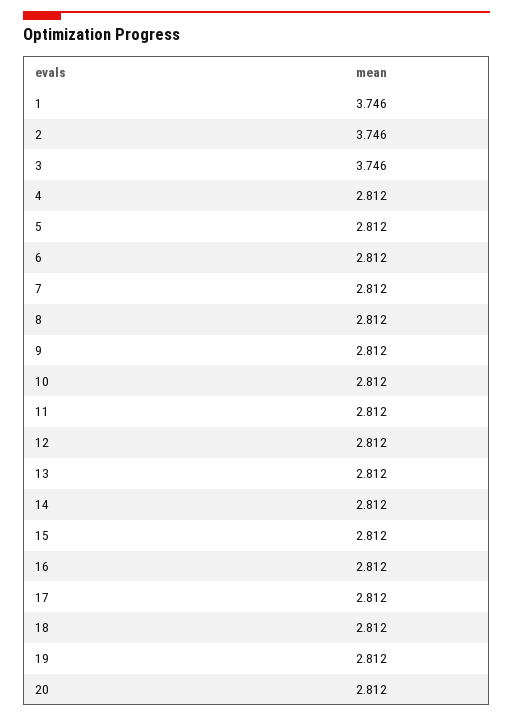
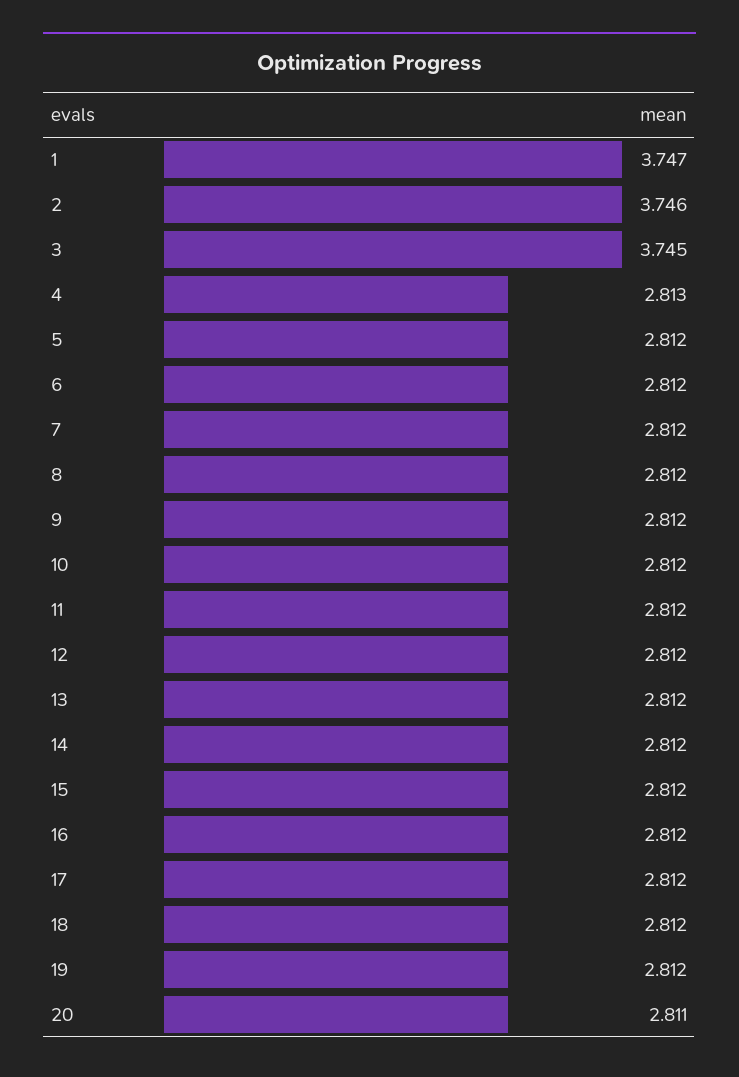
  {
-   "1": 3.746,
+   "1": 3.747,
    "2": 3.746,
-   "3": 3.746,
+   "3": 3.745,
-   "4": 2.812,
+   "4": 2.813,
    "5": 2.812,
    "6": 2.812,
    "7": 2.812,
    "8": 2.812,
    "9": 2.812,
    "10": 2.812,
    "11": 2.812,
    "12": 2.812,
    "13": 2.812,
    "14": 2.812,
    "15": 2.812,
    "16": 2.812,
    "17": 2.812,
    "18": 2.812,
    "19": 2.812,
-   "20": 2.812
+   "20": 2.811
  }

